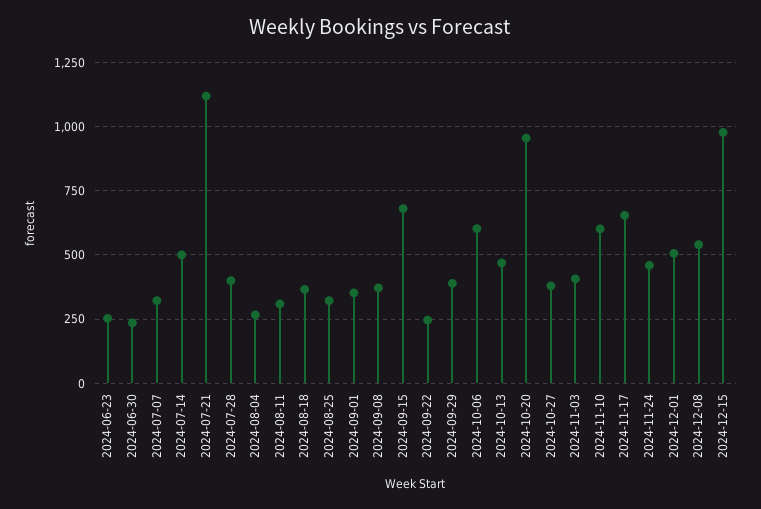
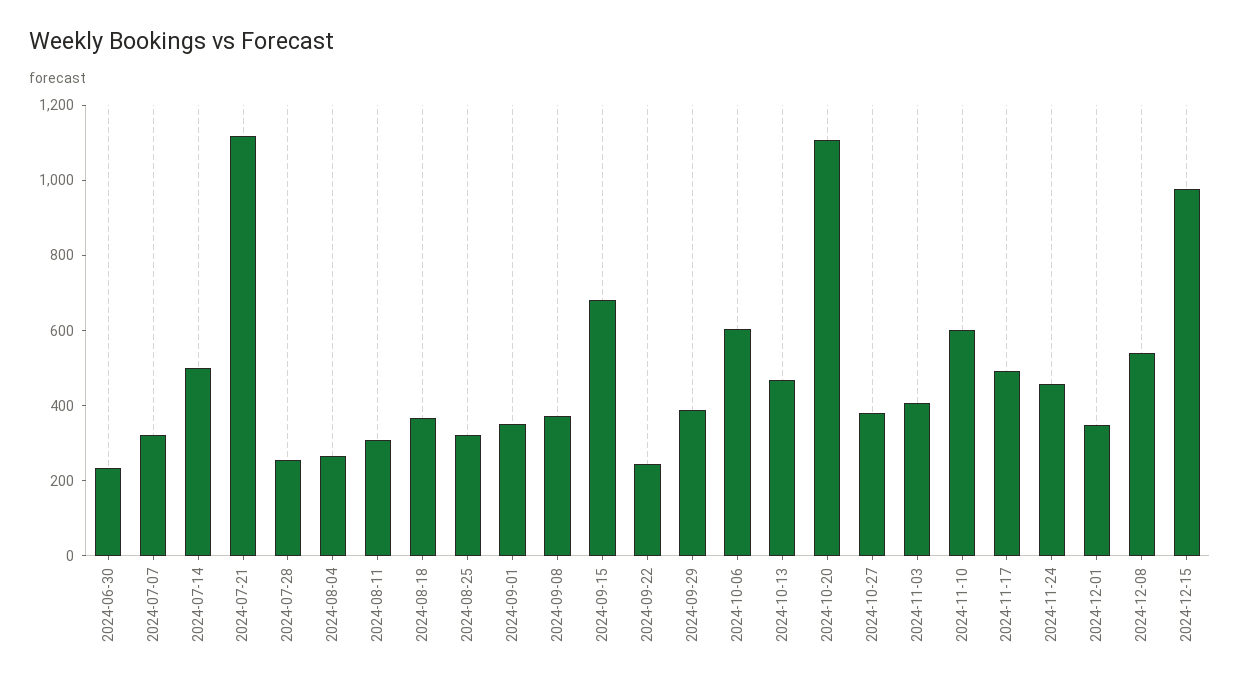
  {
-   "2024-06-23": 250,
    "2024-06-30": 225,
    "2024-07-07": 325,
    "2024-07-14": 500,
    "2024-07-21": 1125,
-   "2024-07-28": 400,
+   "2024-07-28": 250,
    "2024-08-04": 275,
    "2024-08-11": 300,
    "2024-08-18": 375,
    "2024-08-25": 325,
    "2024-09-01": 350,
    "2024-09-08": 375,
    "2024-09-15": 675,
    "2024-09-22": 250,
    "2024-09-29": 400,
    "2024-10-06": 600,
    "2024-10-13": 475,
-   "2024-10-20": 950,
+   "2024-10-20": 1100,
    "2024-10-27": 375,
    "2024-11-03": 400,
    "2024-11-10": 600,
-   "2024-11-17": 650,
+   "2024-11-17": 500,
    "2024-11-24": 450,
-   "2024-12-01": 500,
+   "2024-12-01": 350,
    "2024-12-08": 550,
    "2024-12-15": 975
  }

